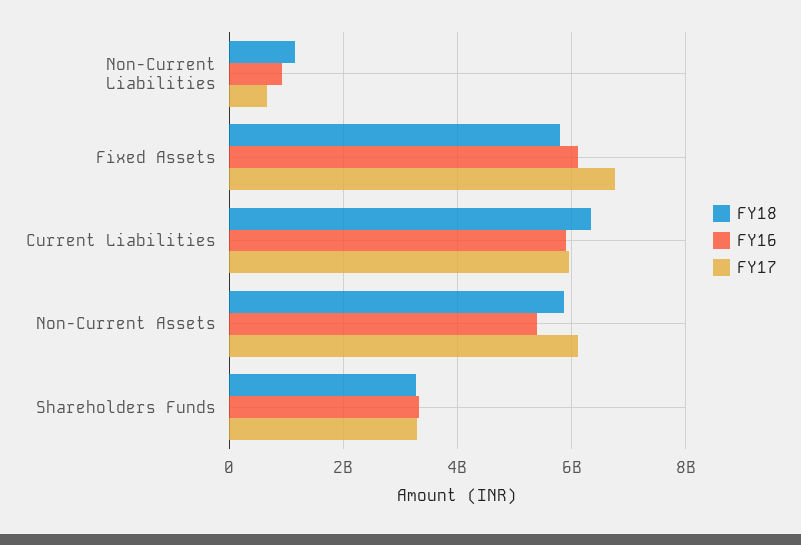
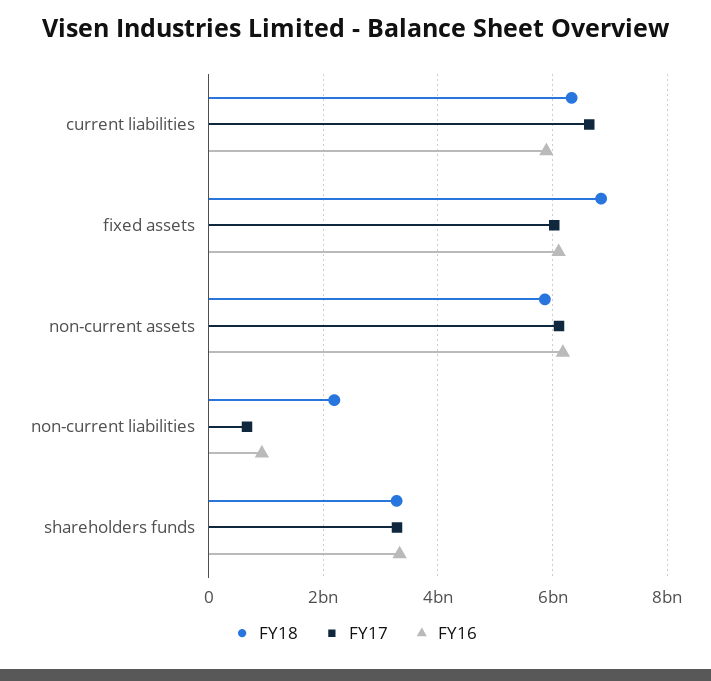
  {
    "FY18": {
-     "Non-Current Liabilities": 1200000000,
+     "Non-Current Liabilities": 2200000000,
-     "Fixed Assets": 5800000000,
+     "Fixed Assets": 6800000000,
      "Current Liabilities": 6400000000,
      "Non-Current Assets": 5800000000,
      "Shareholders Funds": 3200000000
    },
    "FY16": {
      "Non-Current Liabilities": 1000000000,
      "Fixed Assets": 6200000000,
      "Current Liabilities": 5800000000,
-     "Non-Current Assets": 5400000000,
+     "Non-Current Assets": 6200000000,
      "Shareholders Funds": 3400000000
    },
    "FY17": {
      "Non-Current Liabilities": 600000000,
-     "Fixed Assets": 6800000000,
+     "Fixed Assets": 6000000000,
-     "Current Liabilities": 6000000000,
+     "Current Liabilities": 6600000000,
      "Non-Current Assets": 6200000000,
      "Shareholders Funds": 3200000000
    }
  }

